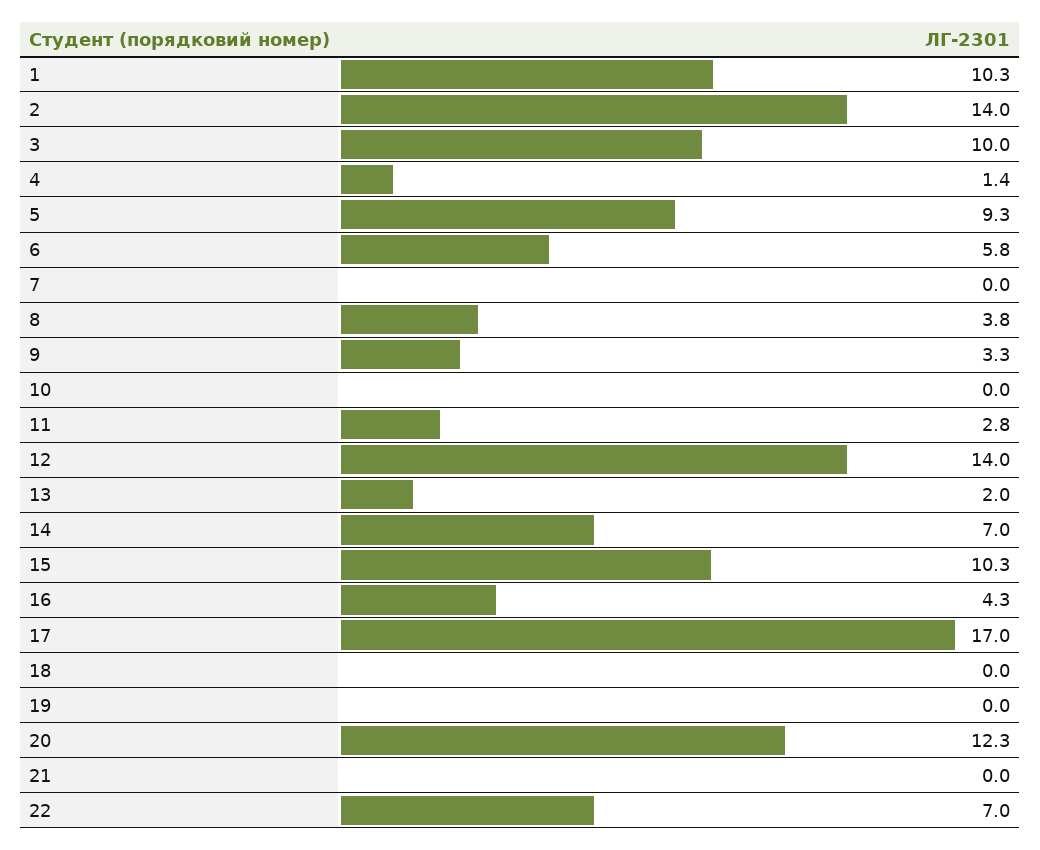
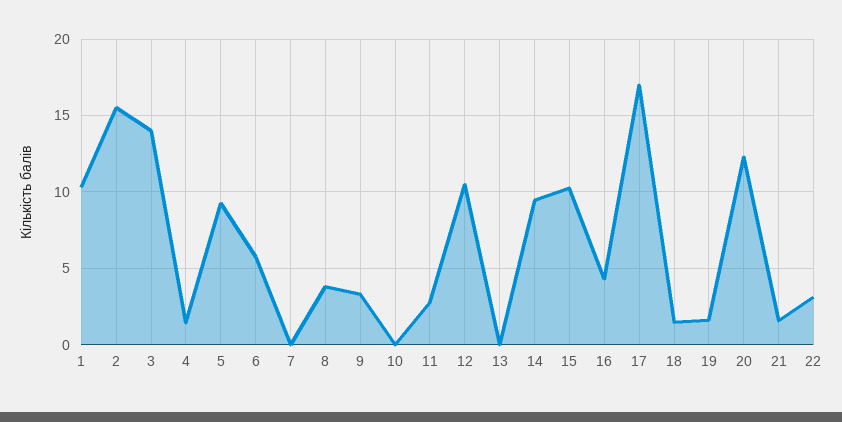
  {
    "1": 10.3,
-   "2": 14,
+   "2": 15.5,
-   "3": 10,
+   "3": 14,
    "4": 1.4,
    "5": 9.3,
    "6": 5.8,
    "7": 0,
    "8": 3.8,
    "9": 3.3,
    "10": 0,
    "11": 2.8,
-   "12": 14,
+   "12": 10.5,
-   "13": 2,
+   "13": 0,
-   "14": 7,
+   "14": 9.5,
    "15": 10.3,
    "16": 4.3,
    "17": 17,
-   "18": 0,
+   "18": 1.5,
-   "19": 0,
+   "19": 1.5,
    "20": 12.3,
-   "21": 0,
+   "21": 1.5,
-   "22": 7
+   "22": 3
  }

